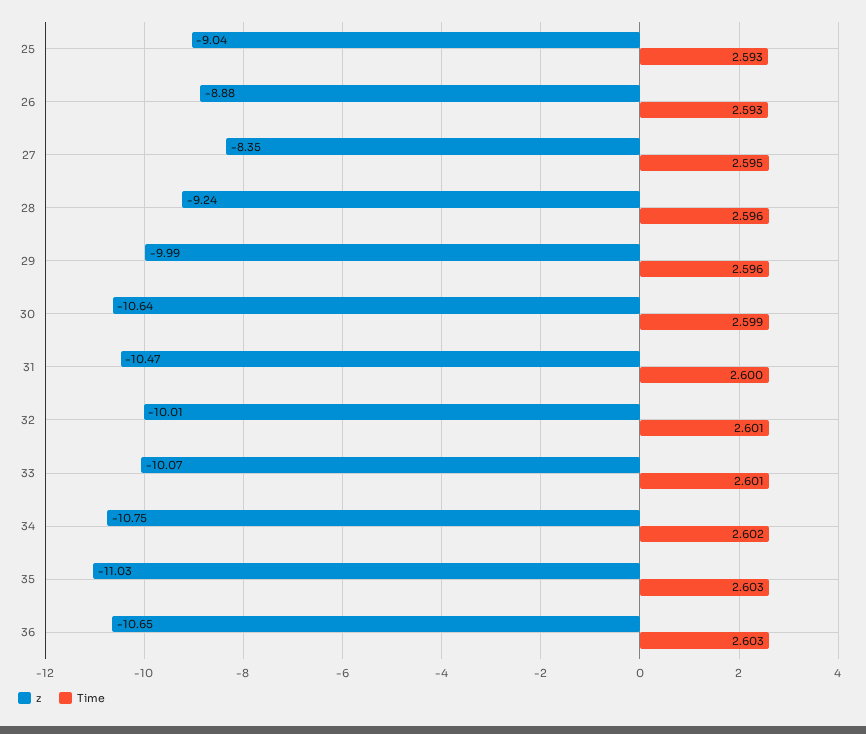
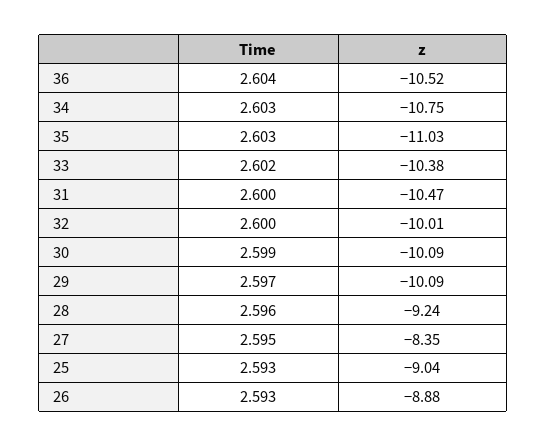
  {
    "z": {
      "25": -9.04,
      "26": -8.88,
      "27": -8.35,
      "28": -9.24,
-     "29": -9.99,
+     "29": -10.09,
-     "30": -10.64,
+     "30": -10.09,
      "31": -10.47,
      "32": -10.01,
-     "33": -10.07,
+     "33": -10.38,
      "34": -10.75,
      "35": -11.03,
-     "36": -10.65
+     "36": -10.52
    },
    "Time": {
      "25": 2.593,
      "26": 2.593,
      "27": 2.595,
      "28": 2.596,
-     "29": 2.596,
+     "29": 2.597,
      "30": 2.599,
      "31": 2.6,
-     "32": 2.601,
+     "32": 2.6,
-     "33": 2.601,
+     "33": 2.602,
-     "34": 2.602,
+     "34": 2.603,
      "35": 2.603,
-     "36": 2.603
+     "36": 2.604
    }
  }

